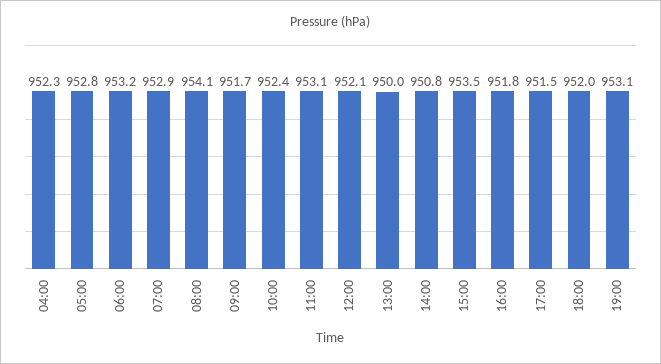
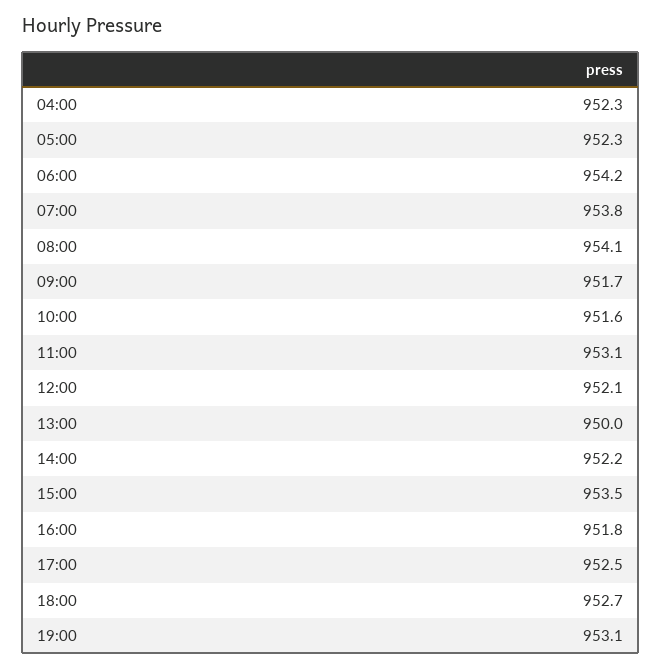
  {
    "04:00": 952.3,
-   "05:00": 952.8,
+   "05:00": 952.3,
-   "06:00": 953.2,
+   "06:00": 954.2,
-   "07:00": 952.9,
+   "07:00": 953.8,
    "08:00": 954.1,
    "09:00": 951.7,
-   "10:00": 952.4,
+   "10:00": 951.6,
    "11:00": 953.1,
    "12:00": 952.1,
    "13:00": 950,
-   "14:00": 950.8,
+   "14:00": 952.2,
    "15:00": 953.5,
    "16:00": 951.8,
-   "17:00": 951.5,
+   "17:00": 952.5,
-   "18:00": 952,
+   "18:00": 952.7,
    "19:00": 953.1
  }

